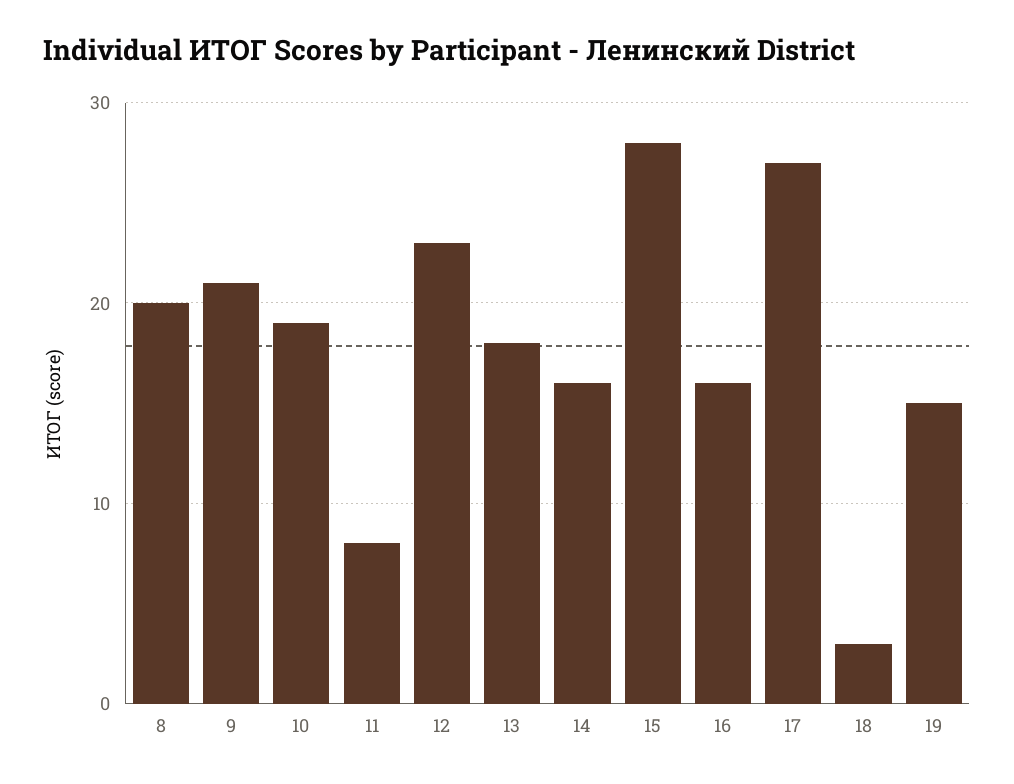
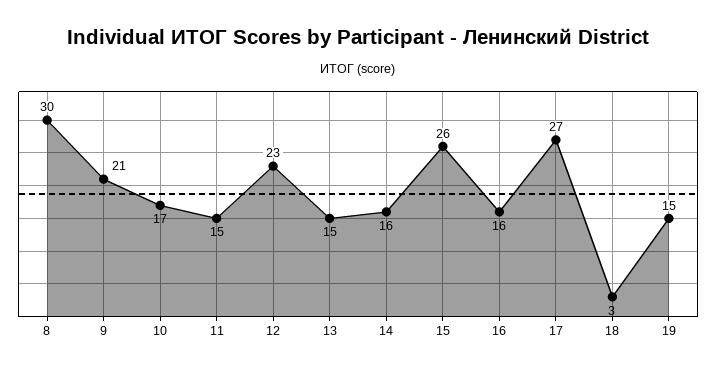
  {
-   "8": 20,
+   "8": 30,
    "9": 21,
-   "10": 19,
+   "10": 17,
-   "11": 8,
+   "11": 15,
    "12": 23,
-   "13": 18,
+   "13": 15,
    "14": 16,
-   "15": 28,
+   "15": 26,
    "16": 16,
    "17": 27,
    "18": 3,
    "19": 15
  }

